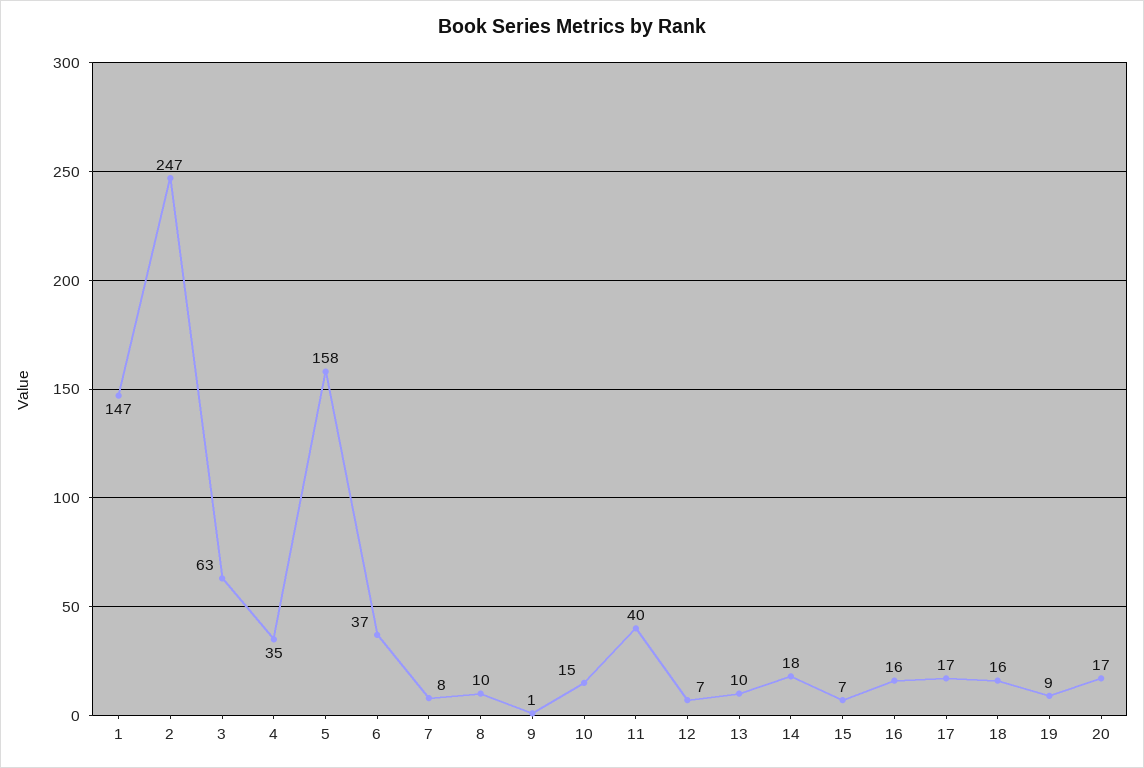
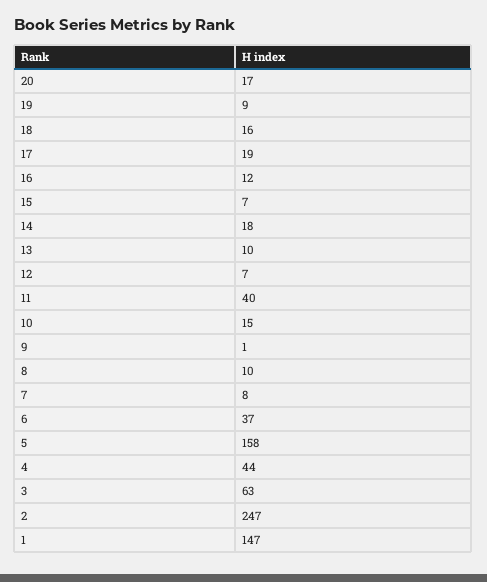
  {
    "1": 147,
    "2": 247,
    "3": 63,
-   "4": 35,
+   "4": 44,
    "5": 158,
    "6": 37,
    "7": 8,
    "8": 10,
    "9": 1,
    "10": 15,
    "11": 40,
    "12": 7,
    "13": 10,
    "14": 18,
    "15": 7,
-   "16": 16,
+   "16": 12,
-   "17": 17,
+   "17": 19,
    "18": 16,
    "19": 9,
    "20": 17
  }

